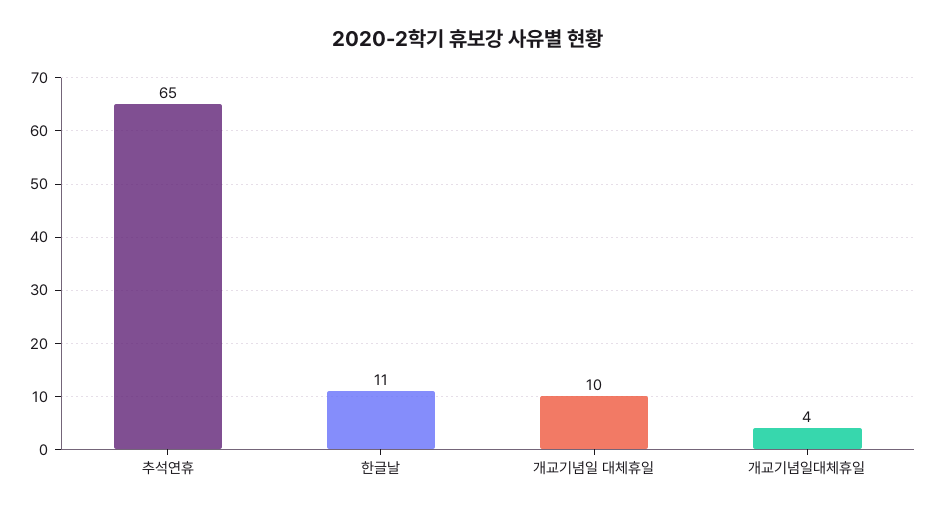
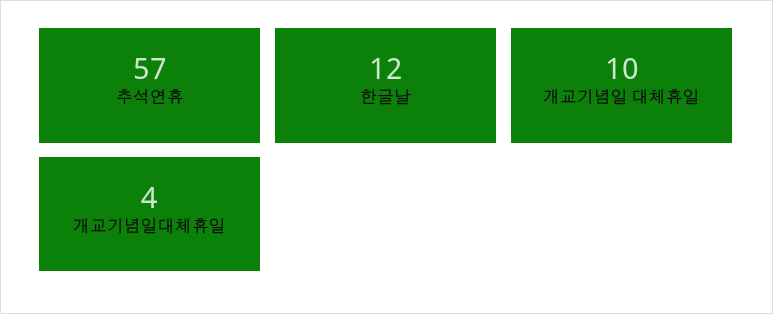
  {
-   "추석연휴": 65,
+   "추석연휴": 57,
-   "한글날": 11,
+   "한글날": 12,
    "개교기념일 대체휴일": 10,
    "개교기념일대체휴일": 4
  }

